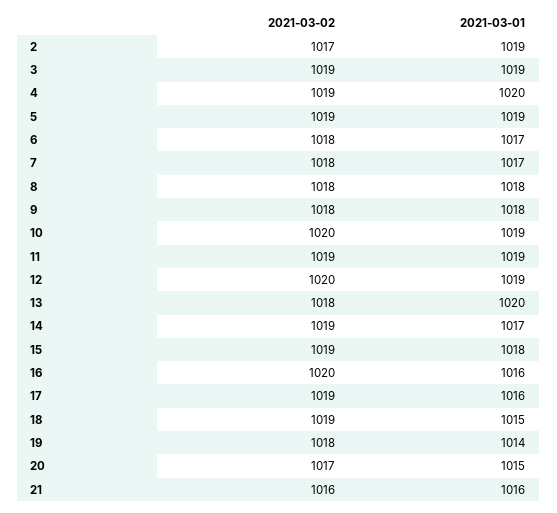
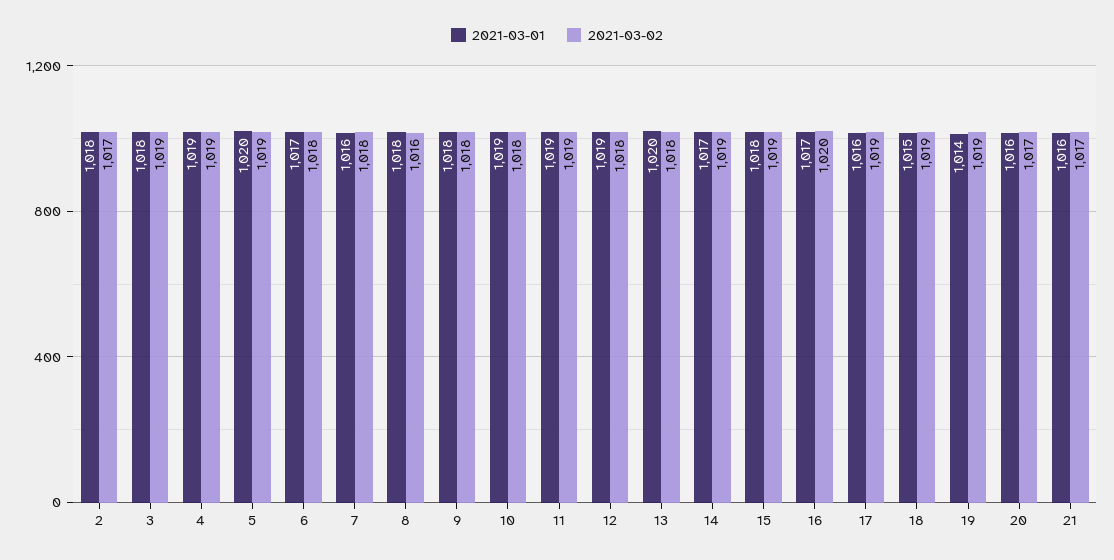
  {
    "2021-03-02": {
      "2": 1017,
      "3": 1019,
      "4": 1019,
      "5": 1019,
      "6": 1018,
      "7": 1018,
-     "8": 1018,
+     "8": 1016,
      "9": 1018,
-     "10": 1020,
+     "10": 1018,
      "11": 1019,
-     "12": 1020,
+     "12": 1018,
      "13": 1018,
      "14": 1019,
      "15": 1019,
      "16": 1020,
      "17": 1019,
      "18": 1019,
-     "19": 1018,
+     "19": 1019,
      "20": 1017,
-     "21": 1016
+     "21": 1017
    },
    "2021-03-01": {
-     "2": 1019,
+     "2": 1018,
-     "3": 1019,
+     "3": 1018,
-     "4": 1020,
+     "4": 1019,
-     "5": 1019,
+     "5": 1020,
      "6": 1017,
-     "7": 1017,
+     "7": 1016,
      "8": 1018,
      "9": 1018,
      "10": 1019,
      "11": 1019,
      "12": 1019,
      "13": 1020,
      "14": 1017,
      "15": 1018,
-     "16": 1016,
+     "16": 1017,
      "17": 1016,
      "18": 1015,
      "19": 1014,
-     "20": 1015,
+     "20": 1016,
      "21": 1016
    }
  }

